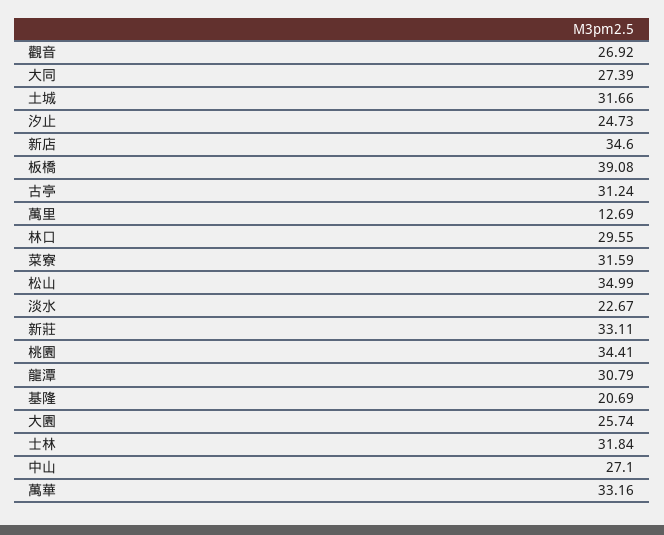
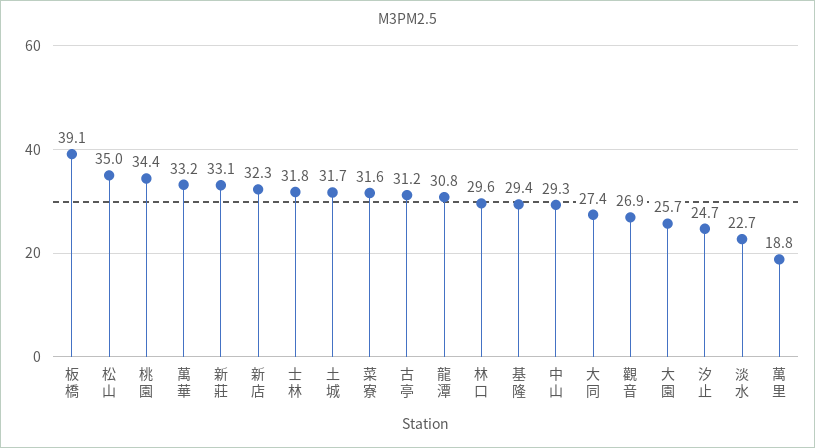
  {
    "觀音": 26.92,
    "大同": 27.39,
    "土城": 31.66,
    "汐止": 24.73,
-   "新店": 34.6,
+   "新店": 32.3,
    "板橋": 39.08,
    "古亭": 31.24,
-   "萬里": 12.69,
+   "萬里": 18.8,
    "林口": 29.55,
    "菜寮": 31.59,
    "松山": 34.99,
    "淡水": 22.67,
    "新莊": 33.11,
    "桃園": 34.41,
    "龍潭": 30.79,
-   "基隆": 20.69,
+   "基隆": 29.4,
    "大園": 25.74,
    "士林": 31.84,
-   "中山": 27.1,
+   "中山": 29.3,
    "萬華": 33.16
  }

